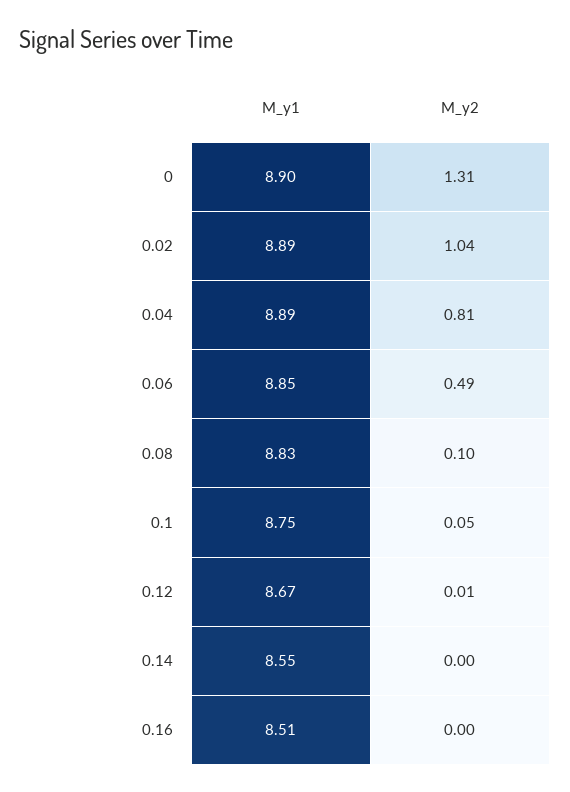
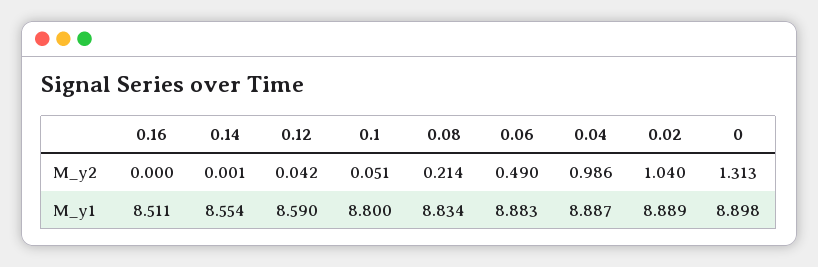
  {
    "M_y1": {
      "0": 8.898,
      "0.02": 8.889,
      "0.04": 8.887,
-     "0.06": 8.85,
+     "0.06": 8.883,
      "0.08": 8.834,
-     "0.1": 8.75,
+     "0.1": 8.8,
-     "0.12": 8.67,
+     "0.12": 8.59,
      "0.14": 8.554,
      "0.16": 8.511
    },
    "M_y2": {
      "0": 1.313,
      "0.02": 1.04,
-     "0.04": 0.81,
+     "0.04": 0.986,
      "0.06": 0.49,
-     "0.08": 0.1,
+     "0.08": 0.214,
      "0.1": 0.051,
-     "0.12": 0.01,
+     "0.12": 0.042,
      "0.14": 0.001,
      "0.16": 0
    }
  }

